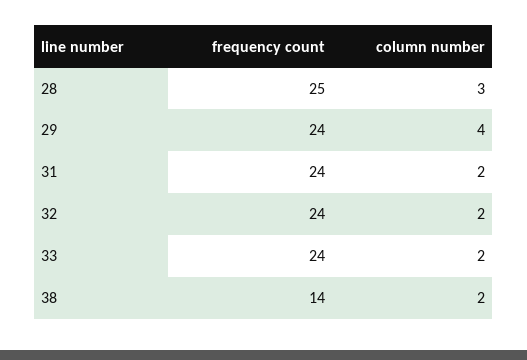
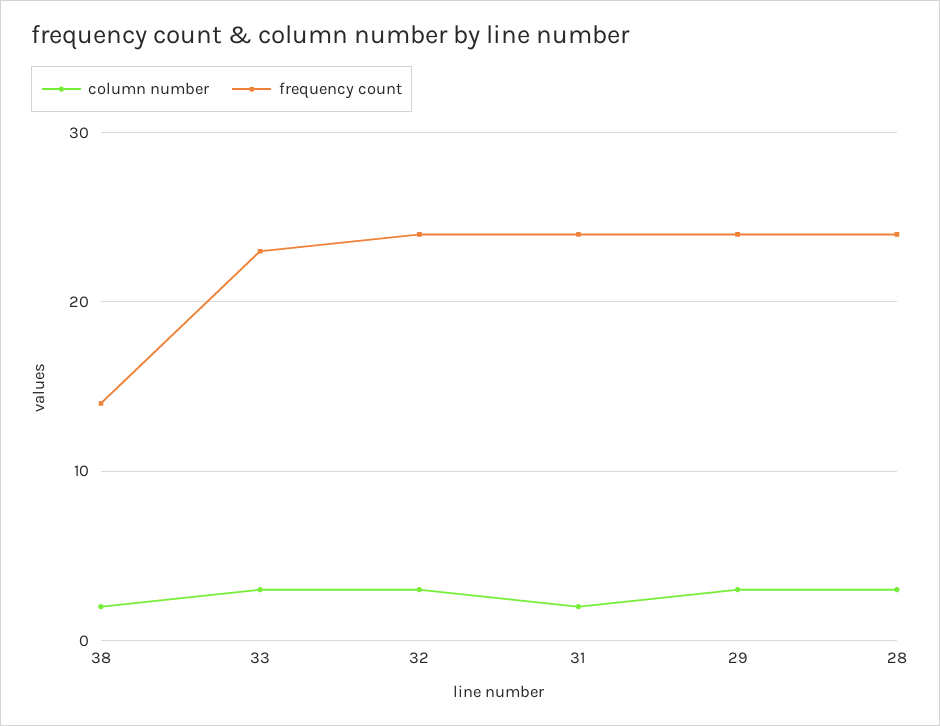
  {
    "frequency count": {
-     "28": 25,
+     "28": 24,
      "29": 24,
      "31": 24,
      "32": 24,
-     "33": 24,
+     "33": 23,
      "38": 14
    },
    "column number": {
      "28": 3,
-     "29": 4,
+     "29": 3,
      "31": 2,
-     "32": 2,
+     "32": 3,
-     "33": 2,
+     "33": 3,
      "38": 2
    }
  }

